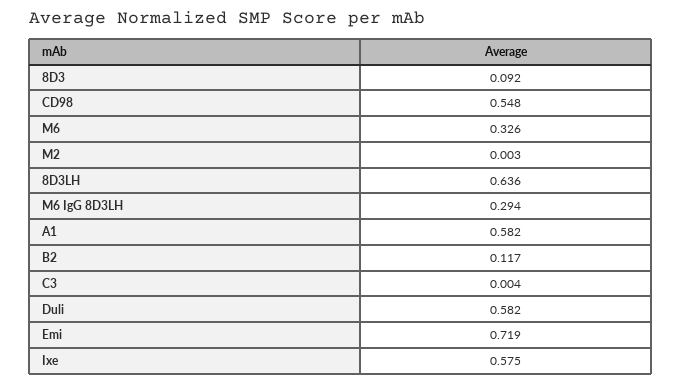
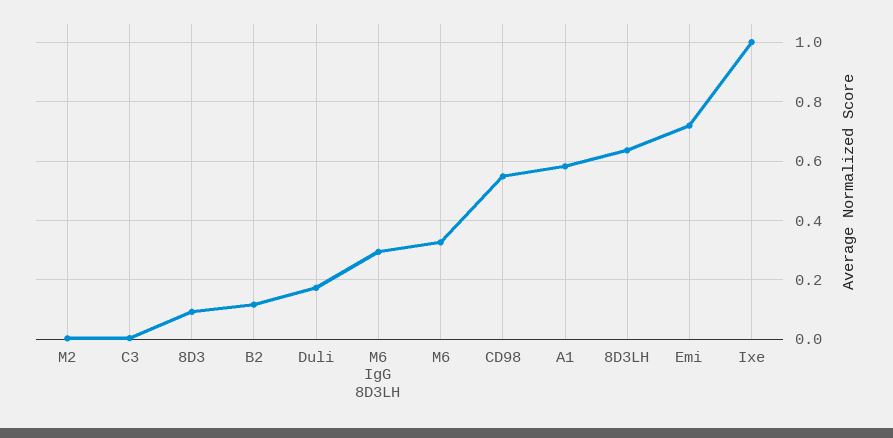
  {
    "8D3": 0.092,
    "CD98": 0.548,
    "M6": 0.326,
    "M2": 0.003,
    "8D3LH": 0.636,
    "M6 IgG 8D3LH": 0.294,
    "A1": 0.582,
    "B2": 0.117,
    "C3": 0.004,
-   "Duli": 0.582,
+   "Duli": 0.175,
    "Emi": 0.719,
-   "Ixe": 0.575
+   "Ixe": 1
  }

